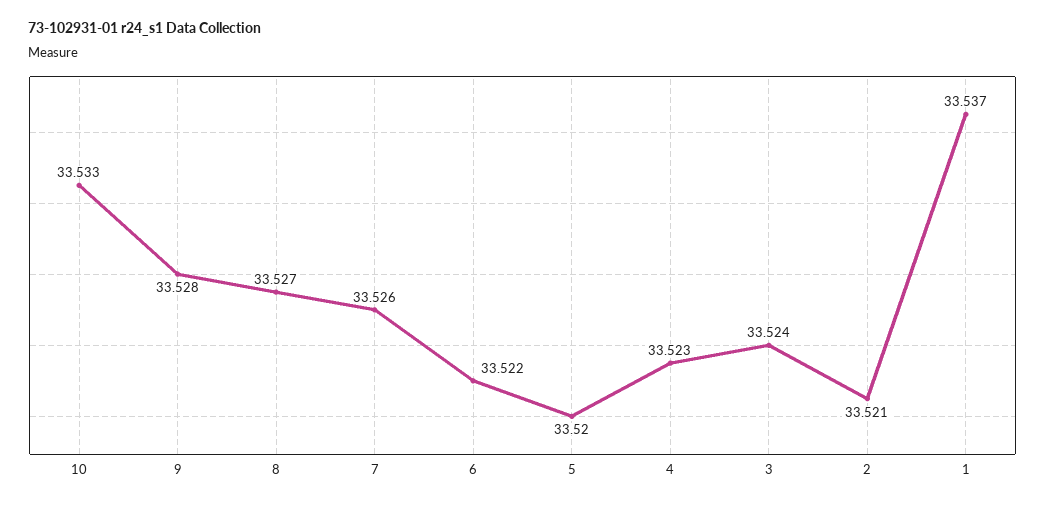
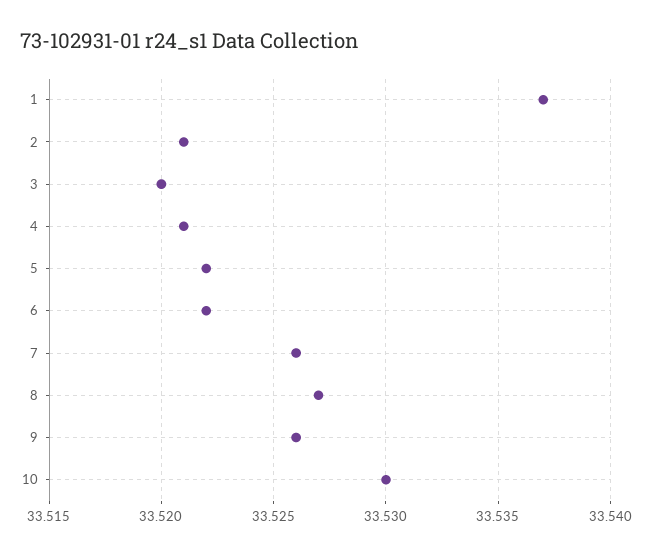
  {
-   "10": 33.533,
+   "10": 33.53,
-   "9": 33.528,
+   "9": 33.526,
    "8": 33.527,
    "7": 33.526,
    "6": 33.522,
-   "5": 33.52,
+   "5": 33.522,
-   "4": 33.523,
+   "4": 33.521,
-   "3": 33.524,
+   "3": 33.52,
    "2": 33.521,
    "1": 33.537
  }

